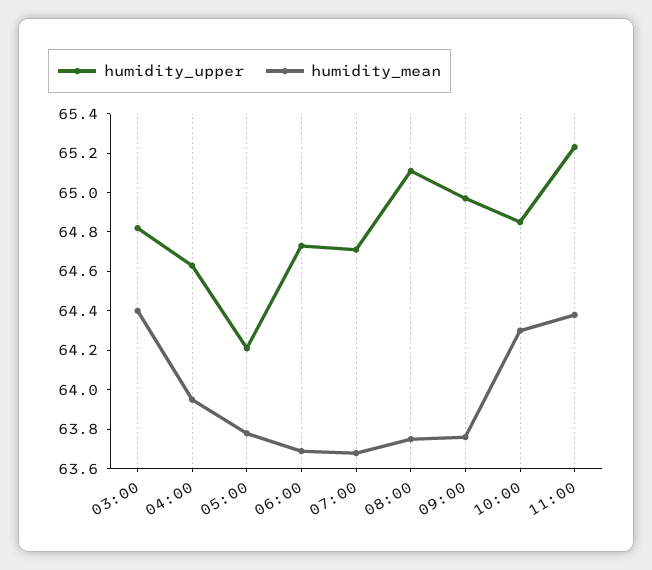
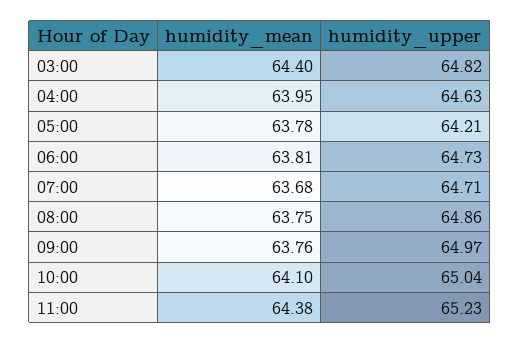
  {
    "humidity_upper": {
      "03:00": 64.82,
      "04:00": 64.63,
      "05:00": 64.21,
      "06:00": 64.73,
      "07:00": 64.71,
-     "08:00": 65.1,
+     "08:00": 64.86,
      "09:00": 64.97,
-     "10:00": 64.85,
+     "10:00": 65.04,
      "11:00": 65.23
    },
    "humidity_mean": {
      "03:00": 64.4,
      "04:00": 63.95,
      "05:00": 63.78,
-     "06:00": 63.7,
+     "06:00": 63.81,
      "07:00": 63.68,
      "08:00": 63.75,
      "09:00": 63.76,
-     "10:00": 64.3,
+     "10:00": 64.1,
      "11:00": 64.38
    }
  }

